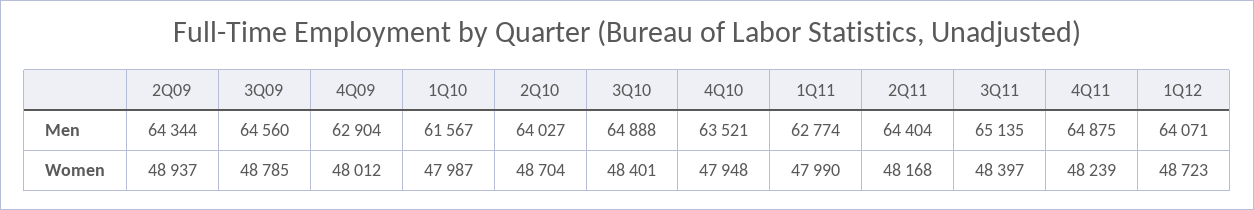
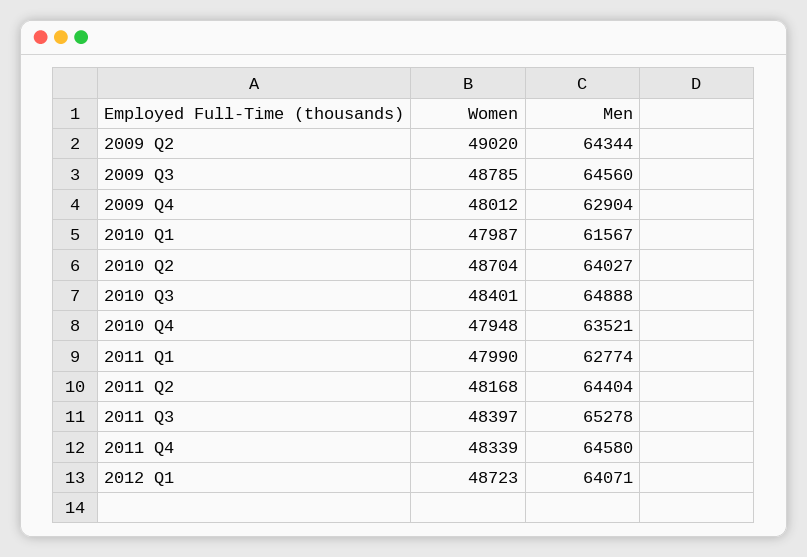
  {
    "2Q09": {
      "Men": 64344,
-     "Women": 48937
+     "Women": 49020
    },
    "3Q09": {
      "Men": 64560,
      "Women": 48785
    },
    "4Q09": {
      "Men": 62904,
      "Women": 48012
    },
    "1Q10": {
      "Men": 61567,
      "Women": 47987
    },
    "2Q10": {
      "Men": 64027,
      "Women": 48704
    },
    "3Q10": {
      "Men": 64888,
      "Women": 48401
    },
    "4Q10": {
      "Men": 63521,
      "Women": 47948
    },
    "1Q11": {
      "Men": 62774,
      "Women": 47990
    },
    "2Q11": {
      "Men": 64404,
      "Women": 48168
    },
    "3Q11": {
-     "Men": 65135,
+     "Men": 65278,
      "Women": 48397
    },
    "4Q11": {
-     "Men": 64875,
+     "Men": 64580,
-     "Women": 48239
+     "Women": 48339
    },
    "1Q12": {
      "Men": 64071,
      "Women": 48723
    }
  }

